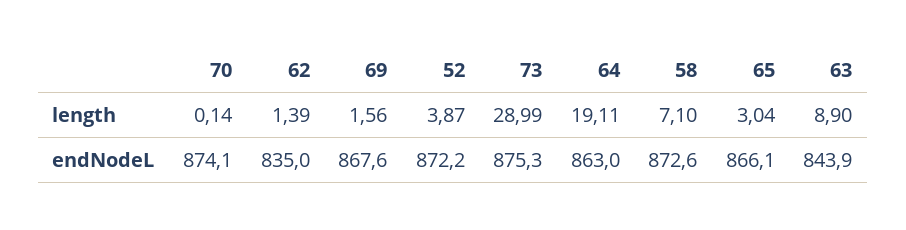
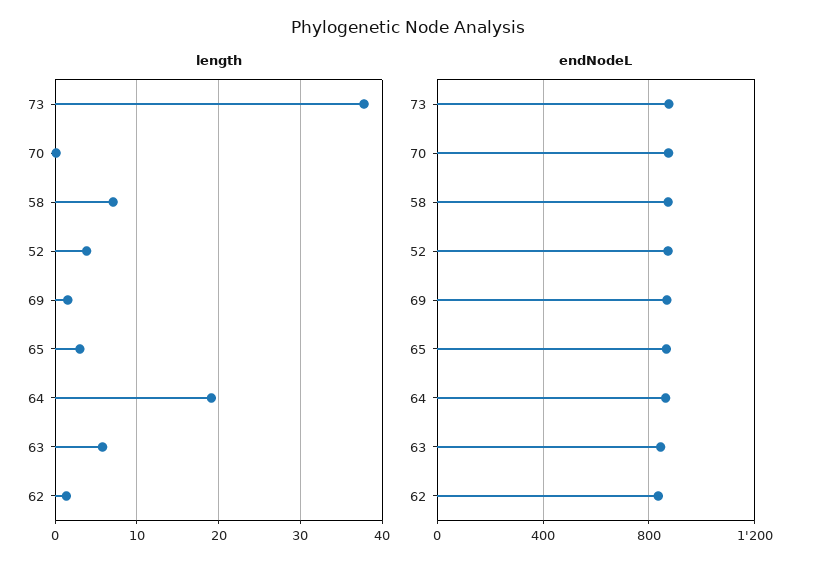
  {
    "length": {
      "70": 0.14,
      "62": 1.39,
      "69": 1.56,
      "52": 3.87,
-     "73": 28.99,
+     "73": 38,
      "64": 19.11,
      "58": 7.1,
      "65": 3.04,
-     "63": 8.9
+     "63": 6
    },
    "endNodeL": {
      "70": 874.1,
      "62": 835,
      "69": 867.6,
      "52": 872.2,
      "73": 875.3,
      "64": 863,
      "58": 872.6,
      "65": 866.1,
      "63": 843.9
    }
  }

